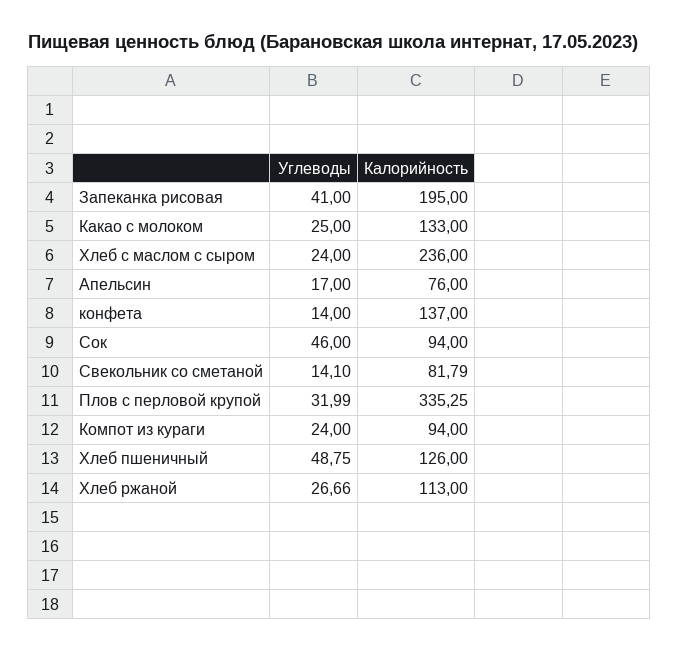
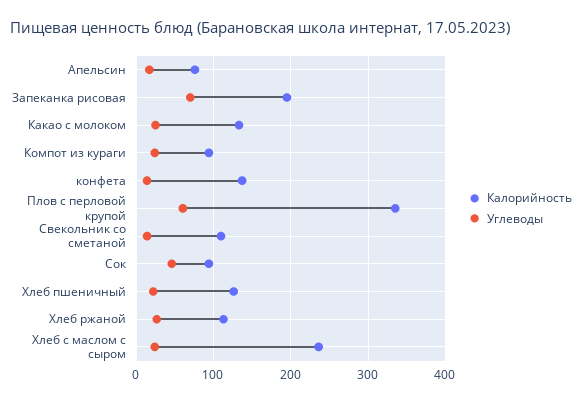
  {
    "Углеводы": {
-     "Запеканка рисовая": 41,
+     "Запеканка рисовая": 70,
      "Какао с молоком": 25,
      "Хлеб с маслом с сыром": 24,
      "Апельсин": 17,
      "конфета": 14,
      "Сок": 46,
      "Свекольник со сметаной": 14.1,
-     "Плов с перловой крупой": 31.99,
+     "Плов с перловой крупой": 60,
      "Компот из кураги": 24,
-     "Хлеб пшеничный": 48.75,
+     "Хлеб пшеничный": 20,
      "Хлеб ржаной": 26.66
    },
    "Калорийность": {
      "Запеканка рисовая": 195,
      "Какао с молоком": 133,
      "Хлеб с маслом с сыром": 236,
      "Апельсин": 76,
      "конфета": 137,
      "Сок": 94,
-     "Свекольник со сметаной": 81.79,
+     "Свекольник со сметаной": 110,
      "Плов с перловой крупой": 335.25,
      "Компот из кураги": 94,
      "Хлеб пшеничный": 126,
      "Хлеб ржаной": 113
    }
  }

